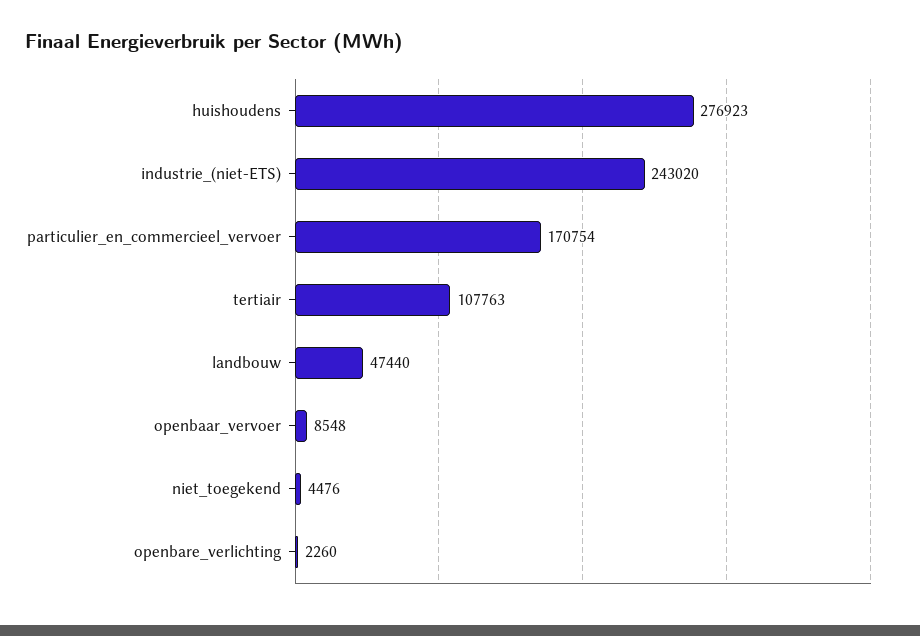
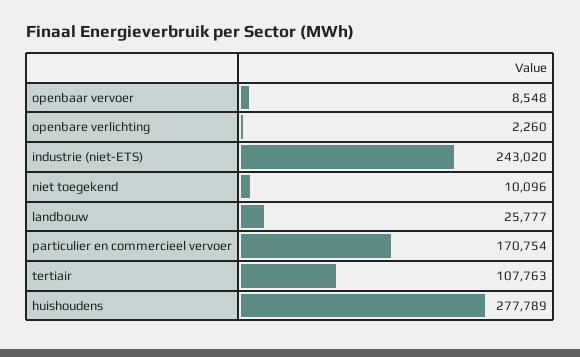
  {
-   "huishoudens": 276923,
+   "huishoudens": 277789,
    "industrie_(niet-ETS)": 243020,
    "particulier_en_commercieel_vervoer": 170754,
    "tertiair": 107763,
-   "landbouw": 47440,
+   "landbouw": 25777,
    "openbaar_vervoer": 8548,
-   "niet_toegekend": 4476,
+   "niet_toegekend": 10096,
    "openbare_verlichting": 2260
  }

